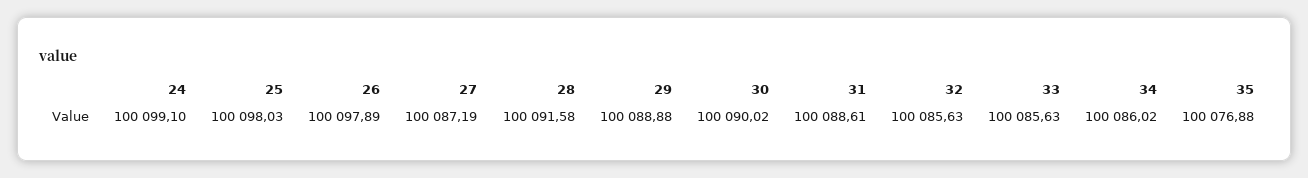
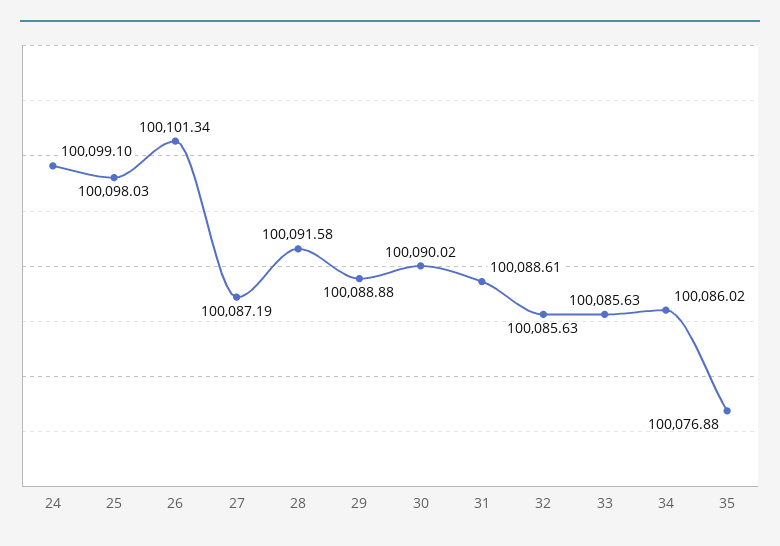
  {
    "24": 100099.1,
    "25": 100098.03,
-   "26": 100097.89,
+   "26": 100101.34,
    "27": 100087.19,
    "28": 100091.58,
    "29": 100088.88,
    "30": 100090.02,
    "31": 100088.61,
    "32": 100085.63,
    "33": 100085.63,
    "34": 100086.02,
    "35": 100076.88
  }

